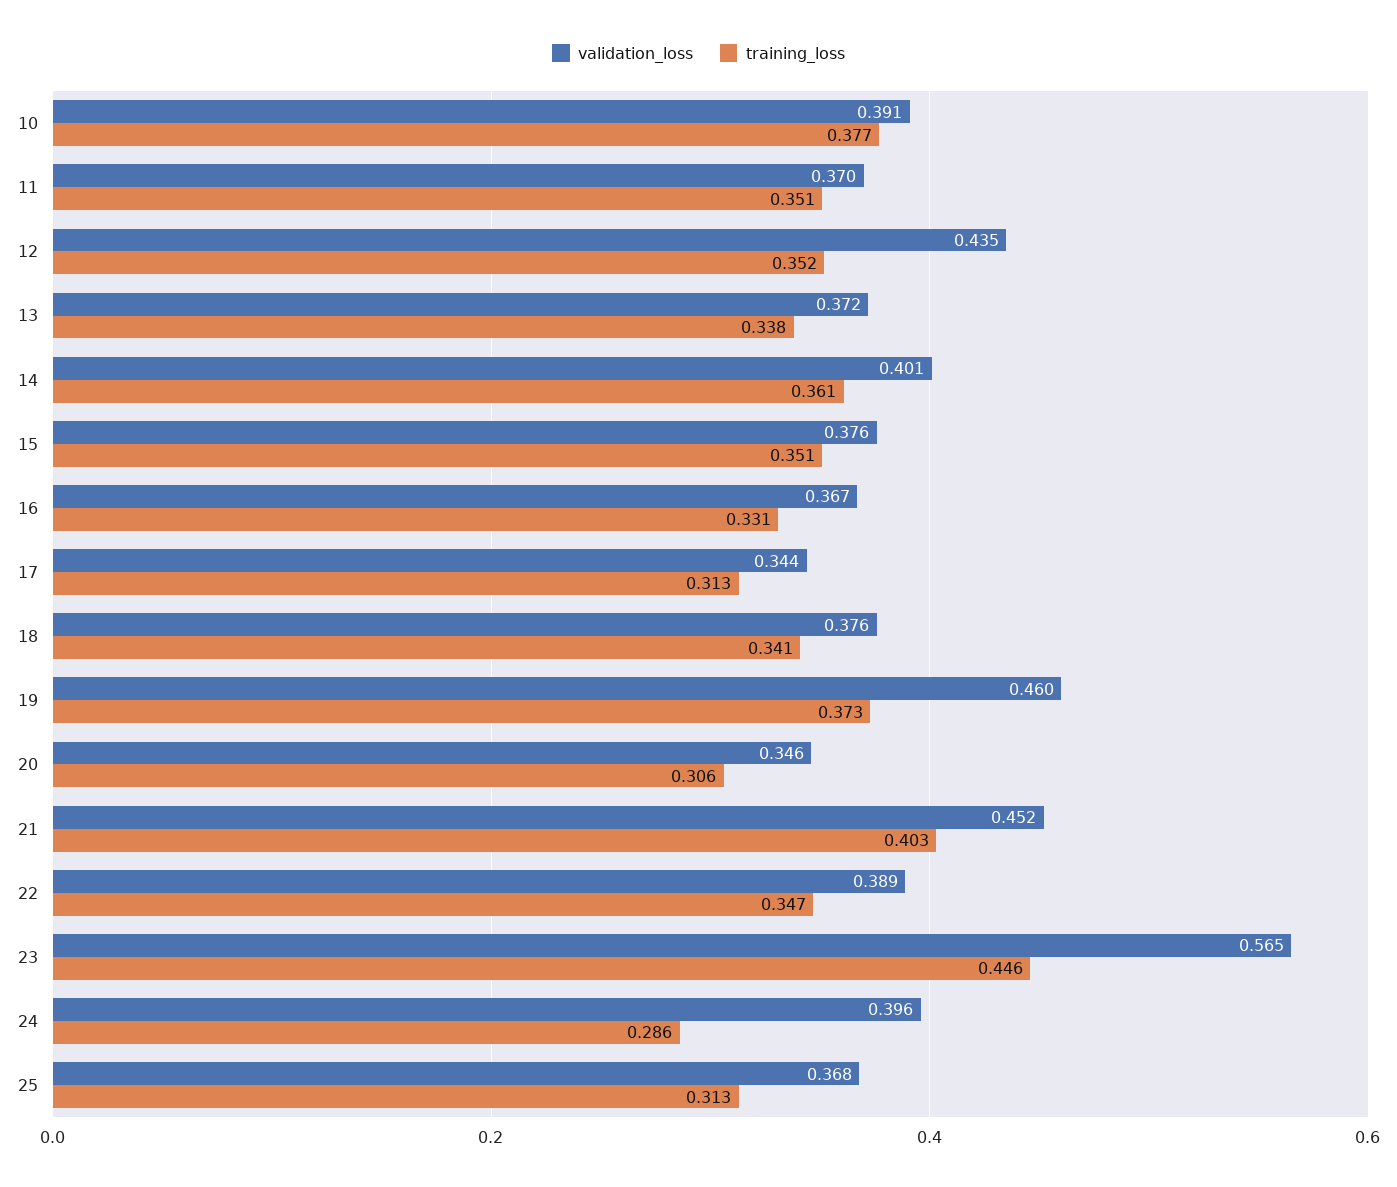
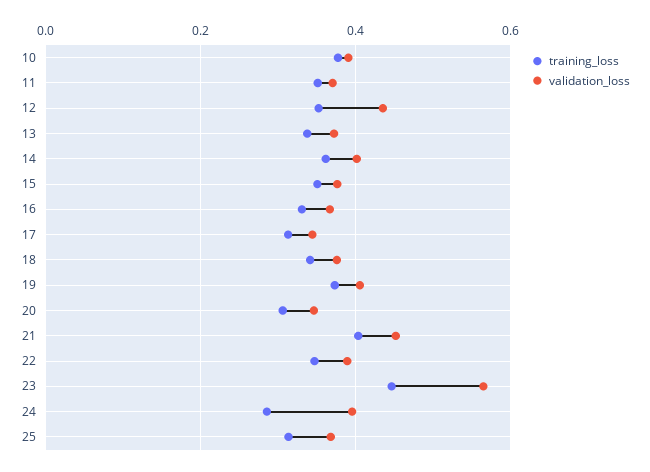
  {
    "validation_loss": {
      "10": 0.391,
      "11": 0.37,
      "12": 0.435,
      "13": 0.372,
      "14": 0.401,
      "15": 0.376,
      "16": 0.367,
      "17": 0.344,
      "18": 0.376,
-     "19": 0.46,
+     "19": 0.4,
      "20": 0.346,
      "21": 0.452,
      "22": 0.389,
      "23": 0.565,
      "24": 0.396,
      "25": 0.368
    },
    "training_loss": {
      "10": 0.377,
      "11": 0.351,
      "12": 0.352,
      "13": 0.338,
      "14": 0.361,
      "15": 0.351,
      "16": 0.331,
      "17": 0.313,
      "18": 0.341,
      "19": 0.373,
      "20": 0.306,
      "21": 0.403,
      "22": 0.347,
      "23": 0.446,
      "24": 0.286,
      "25": 0.313
    }
  }

